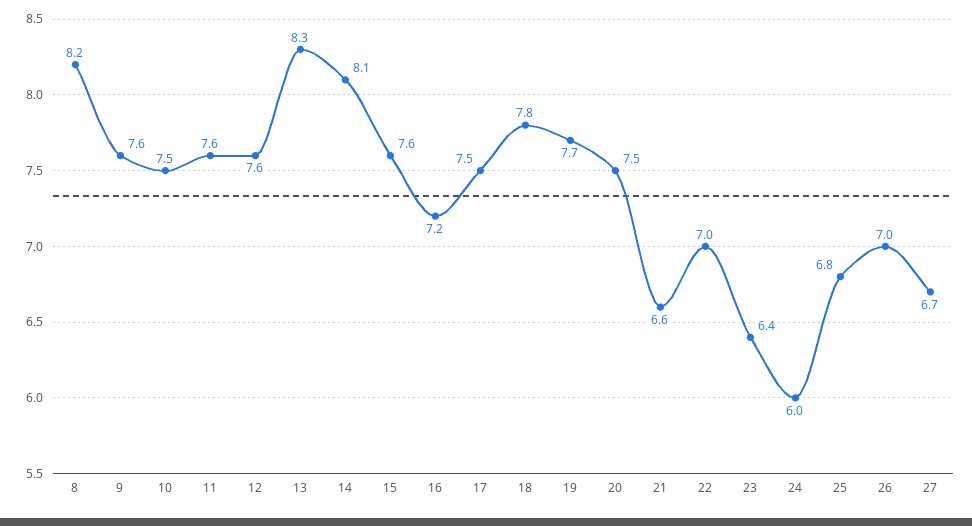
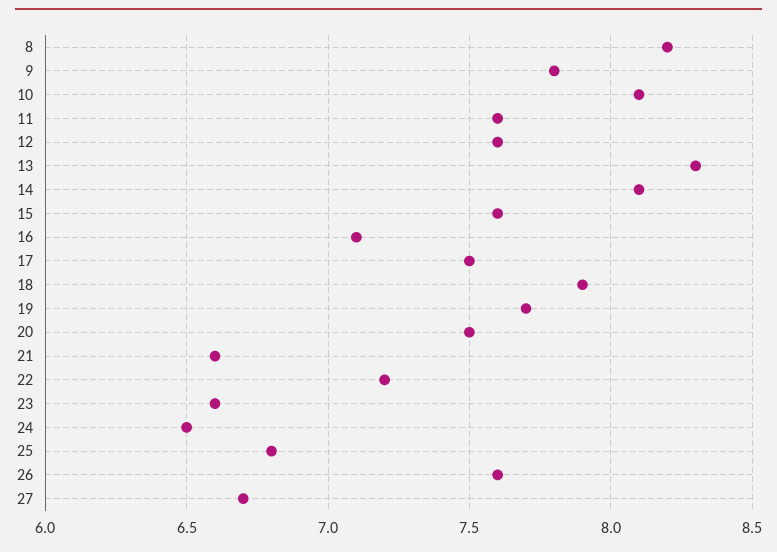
  {
    "8": 8.2,
-   "9": 7.6,
+   "9": 7.8,
-   "10": 7.5,
+   "10": 8.1,
    "11": 7.6,
    "12": 7.6,
    "13": 8.3,
    "14": 8.1,
    "15": 7.6,
-   "16": 7.2,
+   "16": 7.1,
    "17": 7.5,
-   "18": 7.8,
+   "18": 7.9,
    "19": 7.7,
    "20": 7.5,
    "21": 6.6,
-   "22": 7,
+   "22": 7.2,
-   "23": 6.4,
+   "23": 6.6,
-   "24": 6,
+   "24": 6.5,
    "25": 6.8,
-   "26": 7,
+   "26": 7.6,
    "27": 6.7
  }

